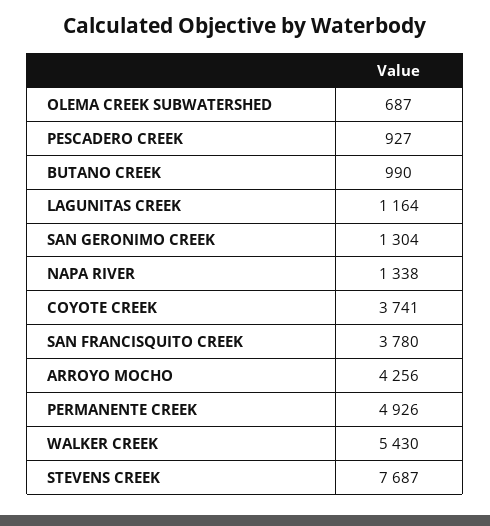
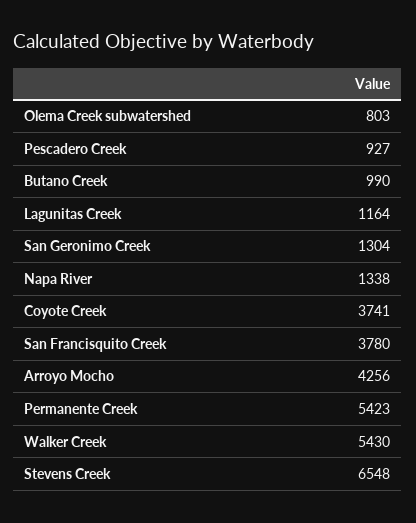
  {
-   "OLEMA CREEK SUBWATERSHED": 687,
+   "OLEMA CREEK SUBWATERSHED": 803,
    "PESCADERO CREEK": 927,
    "BUTANO CREEK": 990,
    "LAGUNITAS CREEK": 1164,
    "SAN GERONIMO CREEK": 1304,
    "NAPA RIVER": 1338,
    "COYOTE CREEK": 3741,
    "SAN FRANCISQUITO CREEK": 3780,
    "ARROYO MOCHO": 4256,
-   "PERMANENTE CREEK": 4926,
+   "PERMANENTE CREEK": 5423,
    "WALKER CREEK": 5430,
-   "STEVENS CREEK": 7687
+   "STEVENS CREEK": 6548
  }

